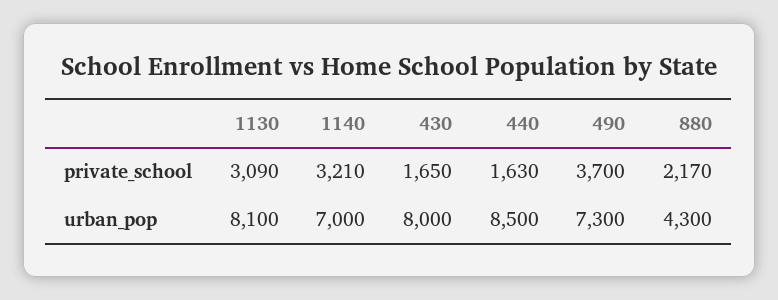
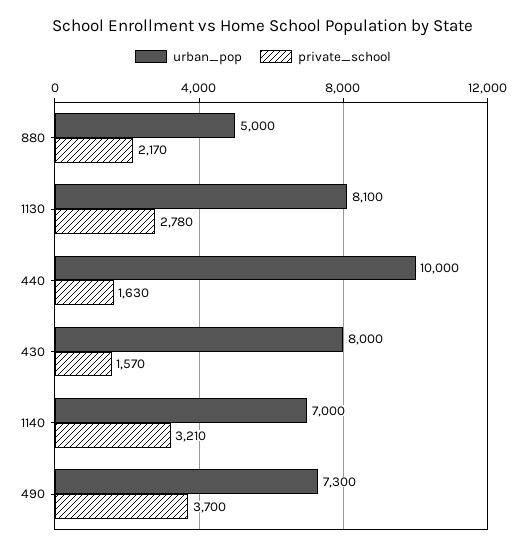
  {
    "private_school": {
-     "1130": 3090,
+     "1130": 2780,
      "1140": 3210,
-     "430": 1650,
+     "430": 1570,
      "440": 1630,
      "490": 3700,
      "880": 2170
    },
    "urban_pop": {
      "1130": 8100,
      "1140": 7000,
      "430": 8000,
-     "440": 8500,
+     "440": 10000,
      "490": 7300,
-     "880": 4300
+     "880": 5000
    }
  }

